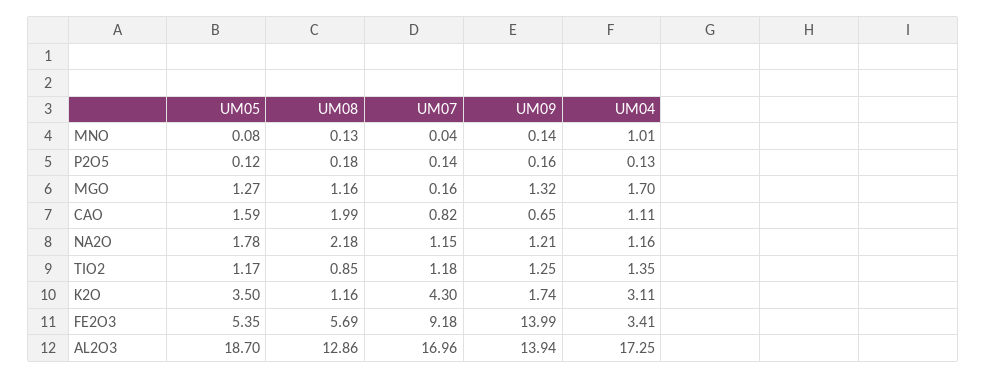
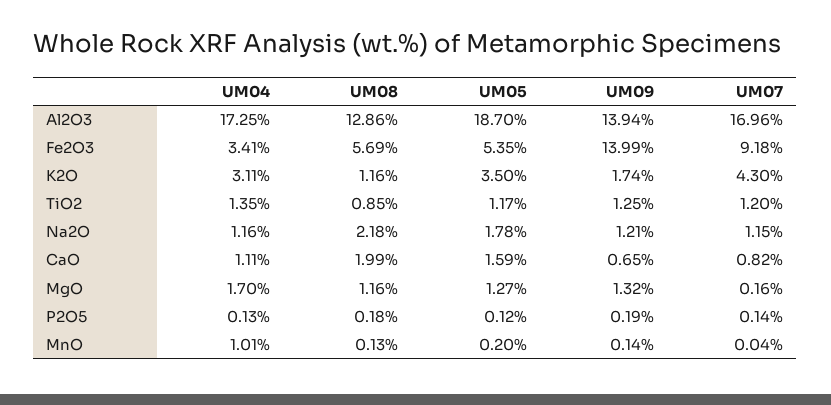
  {
    "UM05": {
-     "MNO": 0.08,
+     "MNO": 0.2,
      "P2O5": 0.12,
      "MGO": 1.27,
      "CAO": 1.59,
      "NA2O": 1.78,
      "TIO2": 1.17,
      "K2O": 3.5,
      "FE2O3": 5.35,
      "AL2O3": 18.7
    },
    "UM08": {
      "MNO": 0.13,
      "P2O5": 0.18,
      "MGO": 1.16,
      "CAO": 1.99,
      "NA2O": 2.18,
      "TIO2": 0.85,
      "K2O": 1.16,
      "FE2O3": 5.69,
      "AL2O3": 12.86
    },
    "UM07": {
      "MNO": 0.04,
      "P2O5": 0.14,
      "MGO": 0.16,
      "CAO": 0.82,
      "NA2O": 1.15,
-     "TIO2": 1.18,
+     "TIO2": 1.2,
      "K2O": 4.3,
      "FE2O3": 9.18,
      "AL2O3": 16.96
    },
    "UM09": {
      "MNO": 0.14,
-     "P2O5": 0.16,
+     "P2O5": 0.19,
      "MGO": 1.32,
      "CAO": 0.65,
      "NA2O": 1.21,
      "TIO2": 1.25,
      "K2O": 1.74,
      "FE2O3": 13.99,
      "AL2O3": 13.94
    },
    "UM04": {
      "MNO": 1.01,
      "P2O5": 0.13,
      "MGO": 1.7,
      "CAO": 1.11,
      "NA2O": 1.16,
      "TIO2": 1.35,
      "K2O": 3.11,
      "FE2O3": 3.41,
      "AL2O3": 17.25
    }
  }

